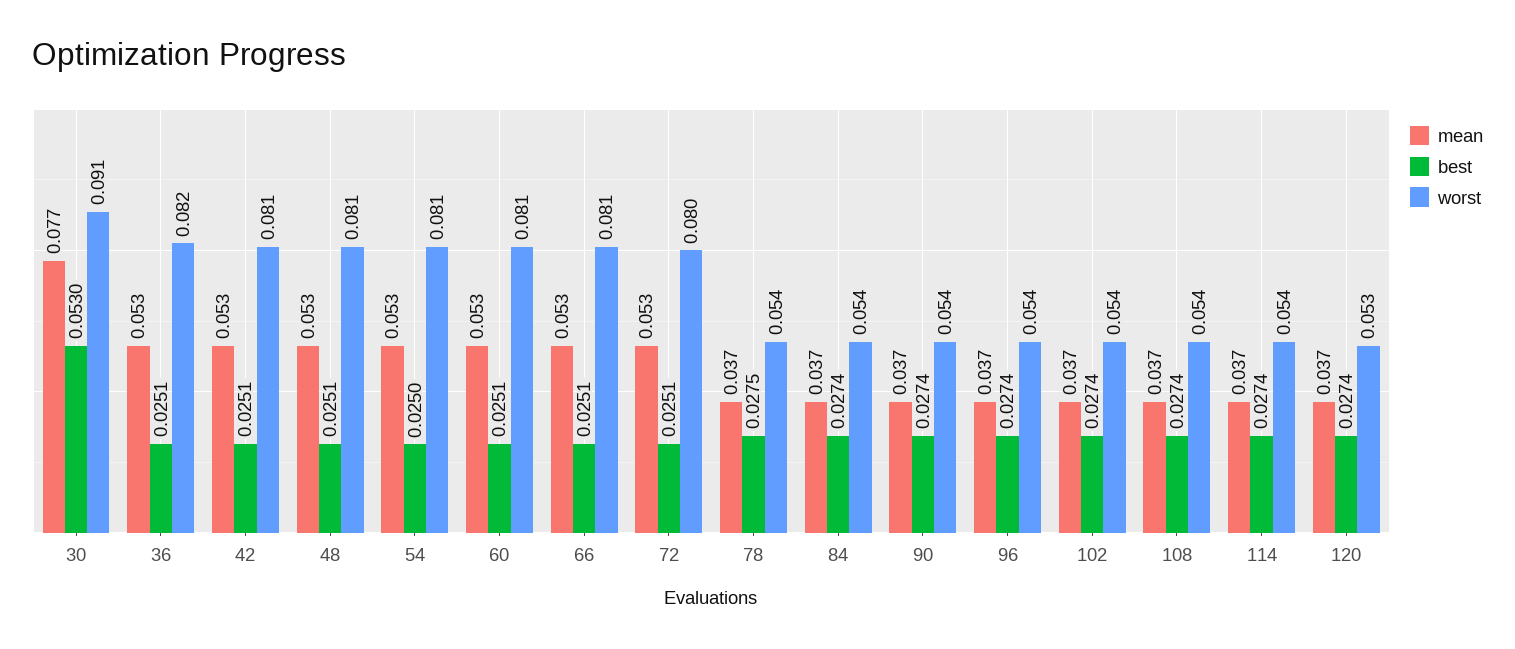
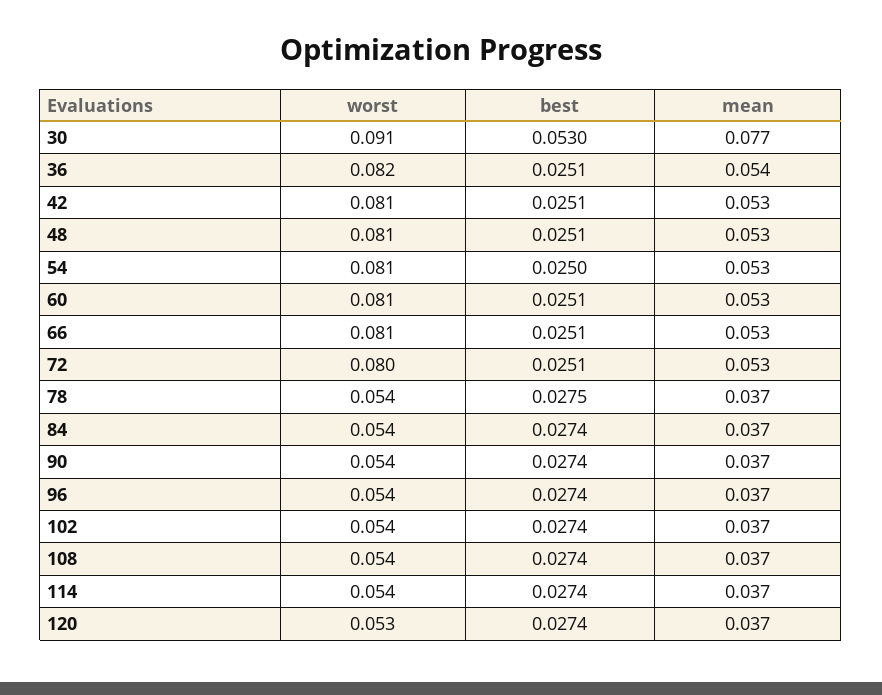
  {
    "mean": {
      "30": 0.077,
-     "36": 0.053,
+     "36": 0.054,
      "42": 0.053,
      "48": 0.053,
      "54": 0.053,
      "60": 0.053,
      "66": 0.053,
      "72": 0.053,
      "78": 0.037,
      "84": 0.037,
      "90": 0.037,
      "96": 0.037,
      "102": 0.037,
      "108": 0.037,
      "114": 0.037,
      "120": 0.037
    },
    "best": {
      "30": 0.053,
      "36": 0.0251,
      "42": 0.0251,
      "48": 0.0251,
      "54": 0.025,
      "60": 0.0251,
      "66": 0.0251,
      "72": 0.0251,
      "78": 0.0275,
      "84": 0.0274,
      "90": 0.0274,
      "96": 0.0274,
      "102": 0.0274,
      "108": 0.0274,
      "114": 0.0274,
      "120": 0.0274
    },
    "worst": {
      "30": 0.091,
      "36": 0.082,
      "42": 0.081,
      "48": 0.081,
      "54": 0.081,
      "60": 0.081,
      "66": 0.081,
      "72": 0.08,
      "78": 0.054,
      "84": 0.054,
      "90": 0.054,
      "96": 0.054,
      "102": 0.054,
      "108": 0.054,
      "114": 0.054,
      "120": 0.053
    }
  }

